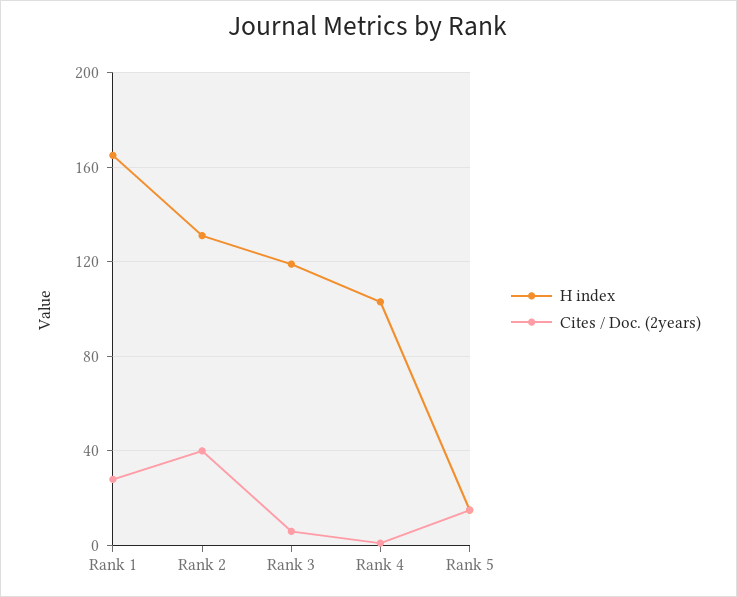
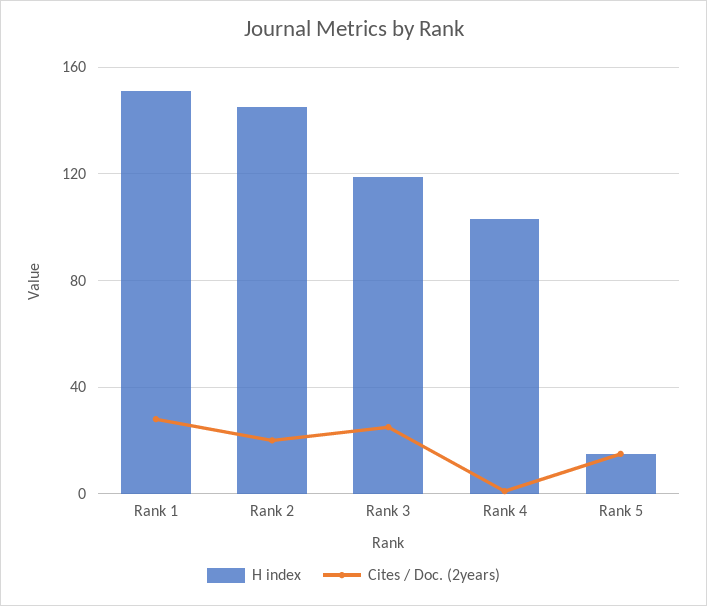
  {
    "H index": {
-     "Rank 1": 165,
+     "Rank 1": 150,
-     "Rank 2": 130,
+     "Rank 2": 145,
      "Rank 3": 120,
      "Rank 4": 105,
      "Rank 5": 15
    },
    "Cites / Doc. (2years)": {
      "Rank 1": 30,
-     "Rank 2": 40,
+     "Rank 2": 20,
-     "Rank 3": 5,
+     "Rank 3": 25,
      "Rank 4": 0,
      "Rank 5": 15
    }
  }

